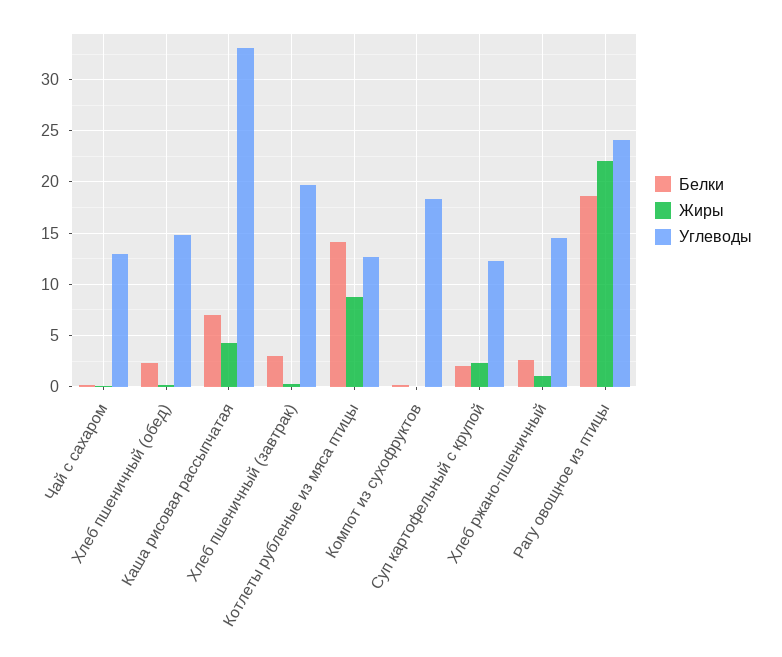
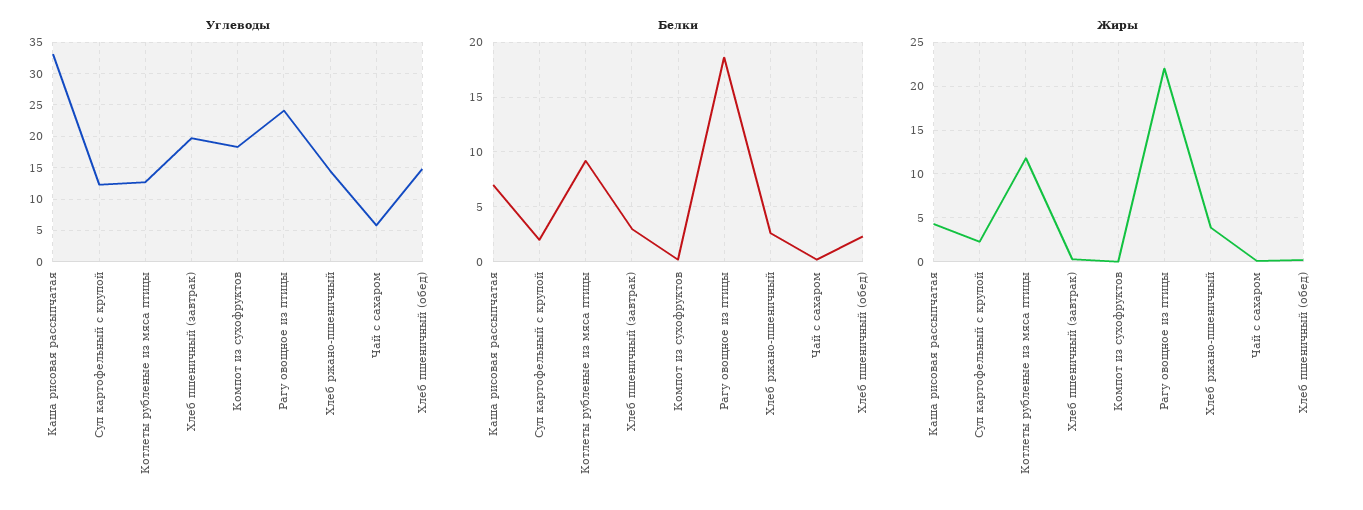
  {
    "Белки": {
      "Чай с сахаром": 0,
      "Хлеб пшеничный (обед)": 2,
      "Каша рисовая рассыпчатая": 7,
      "Хлеб пшеничный (завтрак)": 3,
-     "Котлеты рубленые из мяса птицы": 14,
+     "Котлеты рубленые из мяса птицы": 9,
      "Компот из сухофруктов": 0,
      "Суп картофельный с крупой": 2,
      "Хлеб ржано-пшеничный": 3,
      "Рагу овощное из птицы": 19
    },
    "Жиры": {
      "Чай с сахаром": 0,
      "Хлеб пшеничный (обед)": 0,
      "Каша рисовая рассыпчатая": 4,
      "Хлеб пшеничный (завтрак)": 0,
-     "Котлеты рубленые из мяса птицы": 9,
+     "Котлеты рубленые из мяса птицы": 12,
      "Компот из сухофруктов": 0,
      "Суп картофельный с крупой": 2,
-     "Хлеб ржано-пшеничный": 1,
+     "Хлеб ржано-пшеничный": 4,
      "Рагу овощное из птицы": 22
    },
    "Углеводы": {
-     "Чай с сахаром": 13,
+     "Чай с сахаром": 6,
      "Хлеб пшеничный (обед)": 15,
      "Каша рисовая рассыпчатая": 33,
      "Хлеб пшеничный (завтрак)": 20,
      "Котлеты рубленые из мяса птицы": 13,
      "Компот из сухофруктов": 18,
      "Суп картофельный с крупой": 12,
      "Хлеб ржано-пшеничный": 15,
      "Рагу овощное из птицы": 24
    }
  }

